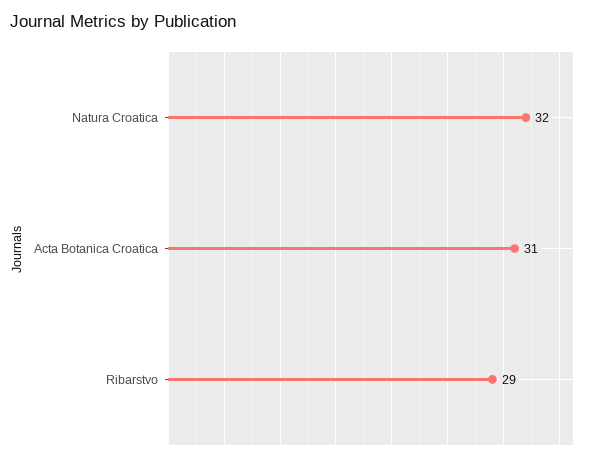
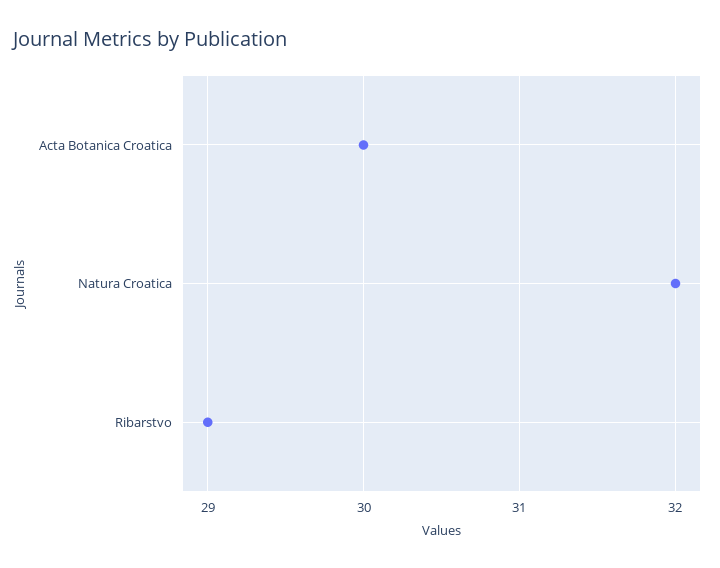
  {
    "Natura Croatica": 32,
-   "Acta Botanica Croatica": 31,
+   "Acta Botanica Croatica": 30,
    "Ribarstvo": 29
  }

